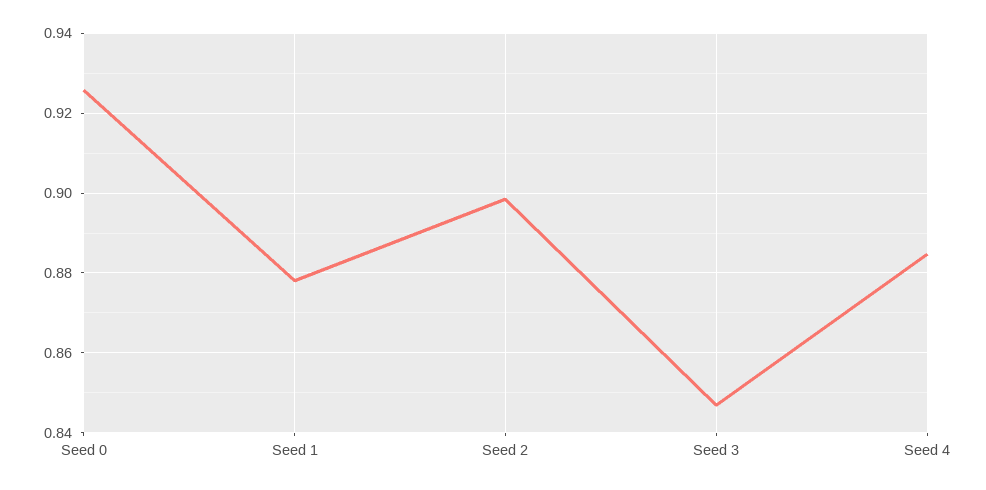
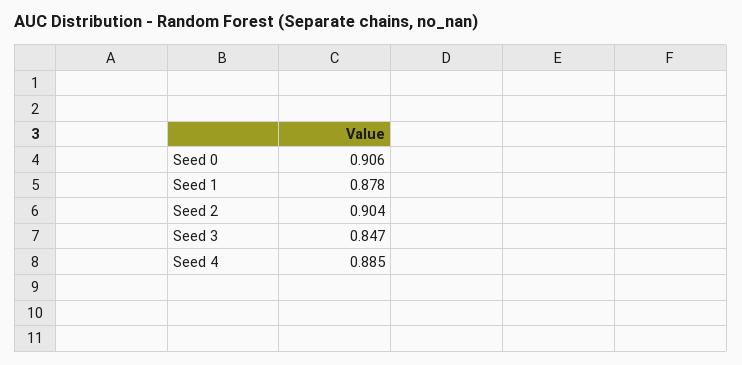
  {
-   "Seed 0": 0.926,
+   "Seed 0": 0.906,
    "Seed 1": 0.878,
-   "Seed 2": 0.898,
+   "Seed 2": 0.904,
    "Seed 3": 0.847,
    "Seed 4": 0.885
  }

